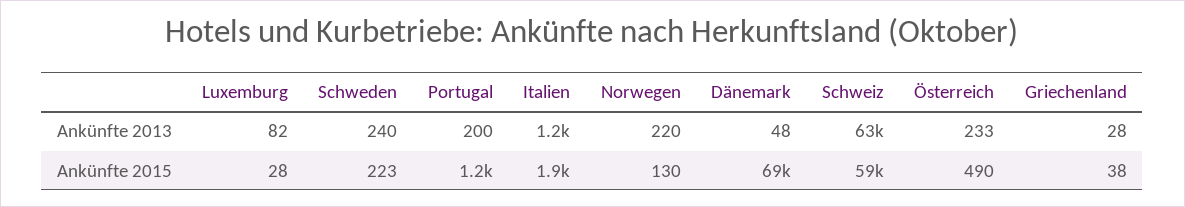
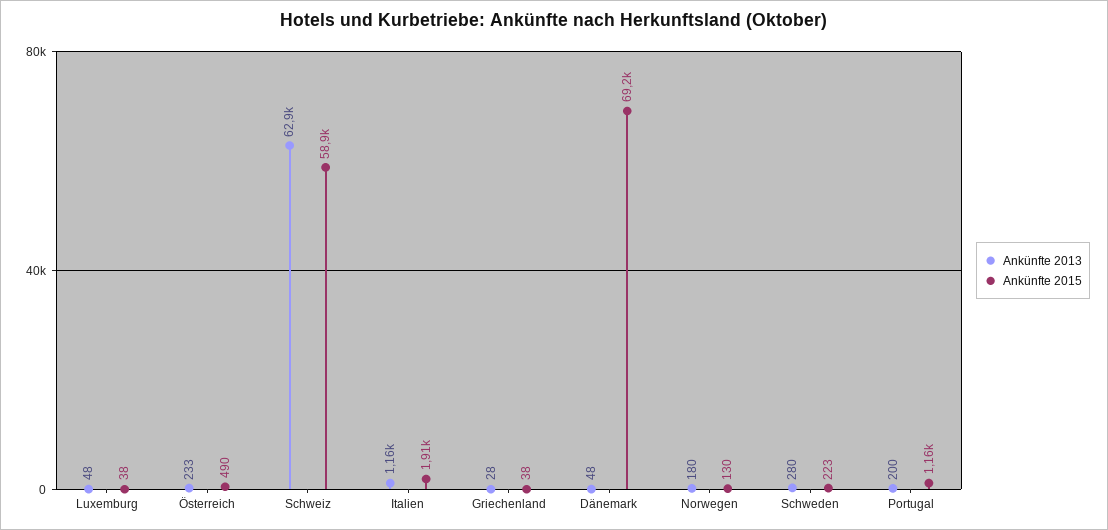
  {
    "Ankünfte 2013": {
-     "Luxemburg": 82,
+     "Luxemburg": 48,
-     "Schweden": 240,
+     "Schweden": 280,
      "Portugal": 200,
      "Italien": 1160,
-     "Norwegen": 220,
+     "Norwegen": 180,
      "Dänemark": 48,
      "Schweiz": 62900,
      "Österreich": 233,
      "Griechenland": 28
    },
    "Ankünfte 2015": {
-     "Luxemburg": 28,
+     "Luxemburg": 38,
      "Schweden": 223,
      "Portugal": 1160,
      "Italien": 1910,
      "Norwegen": 130,
      "Dänemark": 69200,
      "Schweiz": 58900,
      "Österreich": 490,
      "Griechenland": 38
    }
  }

